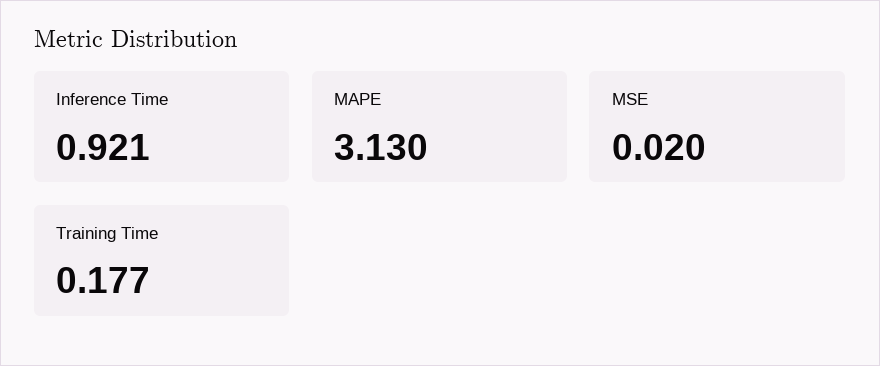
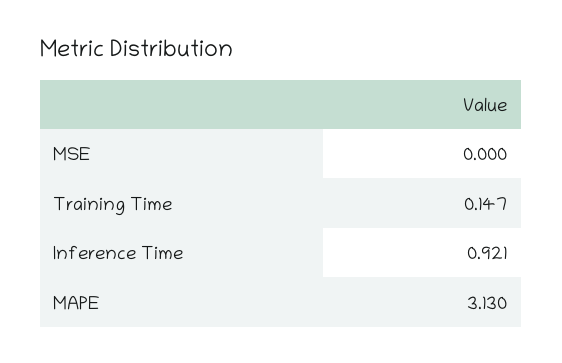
  {
    "Inference Time": 0.921,
    "MAPE": 3.13,
-   "MSE": 0.02,
+   "MSE": 0,
-   "Training Time": 0.177
+   "Training Time": 0.147
  }

